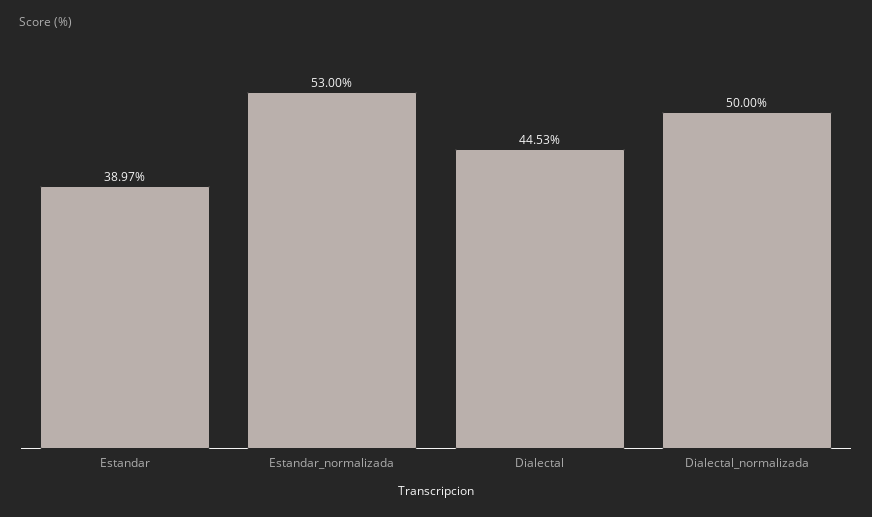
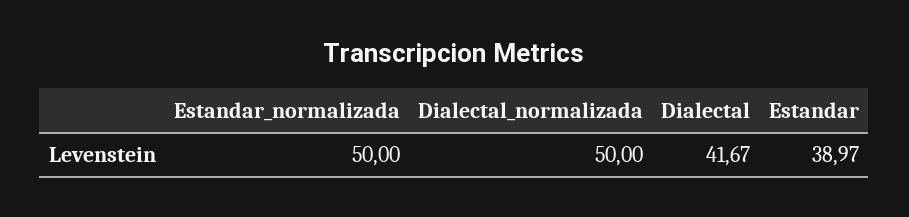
  {
    "Estandar": 38.97,
-   "Estandar_normalizada": 53,
+   "Estandar_normalizada": 50,
-   "Dialectal": 44.53,
+   "Dialectal": 41.67,
    "Dialectal_normalizada": 50
  }

